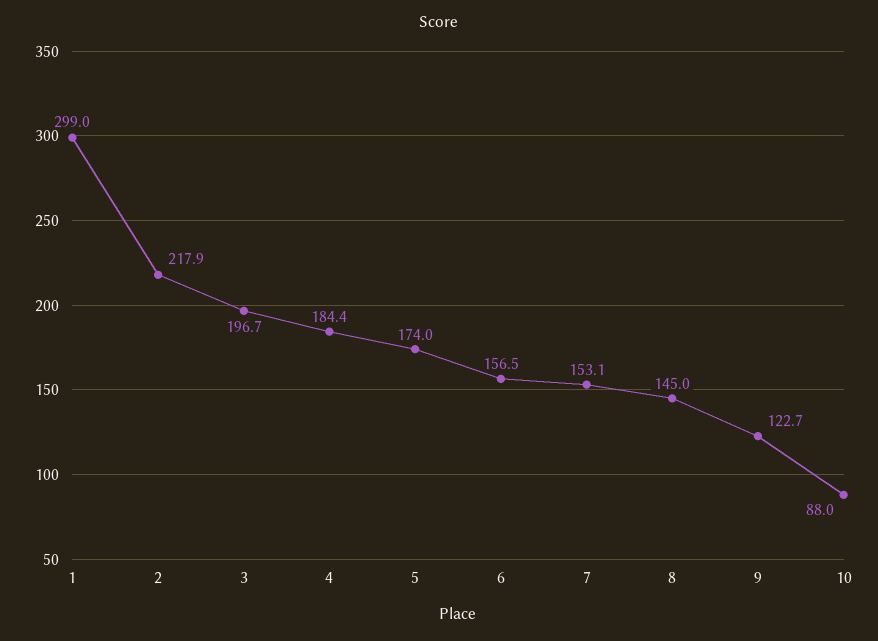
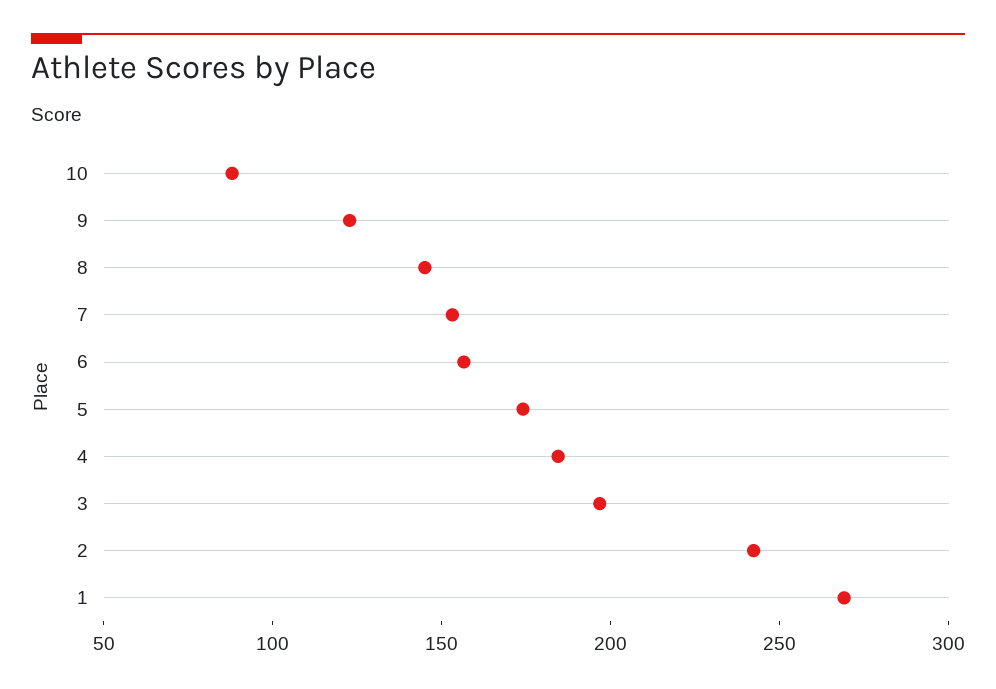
  {
-   "1": 299,
+   "1": 270,
-   "2": 217.9,
+   "2": 240,
    "3": 196.7,
    "4": 184.4,
    "5": 174,
    "6": 156.5,
    "7": 153.1,
    "8": 145,
    "9": 122.7,
    "10": 88
  }

